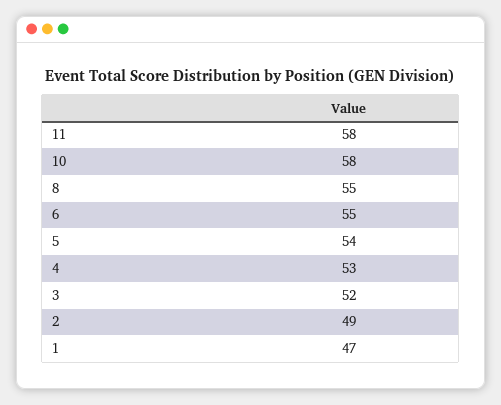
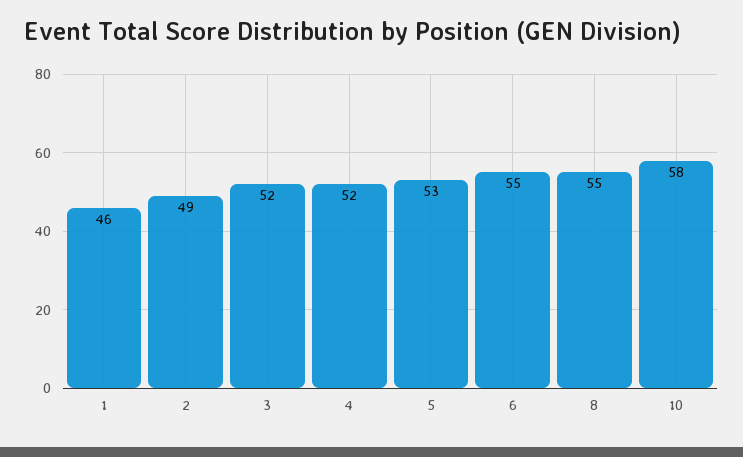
  {
-   "11": 58,
    "10": 58,
    "8": 55,
    "6": 55,
-   "5": 54,
+   "5": 53,
-   "4": 53,
+   "4": 52,
    "3": 52,
    "2": 49,
-   "1": 47
+   "1": 46
  }

